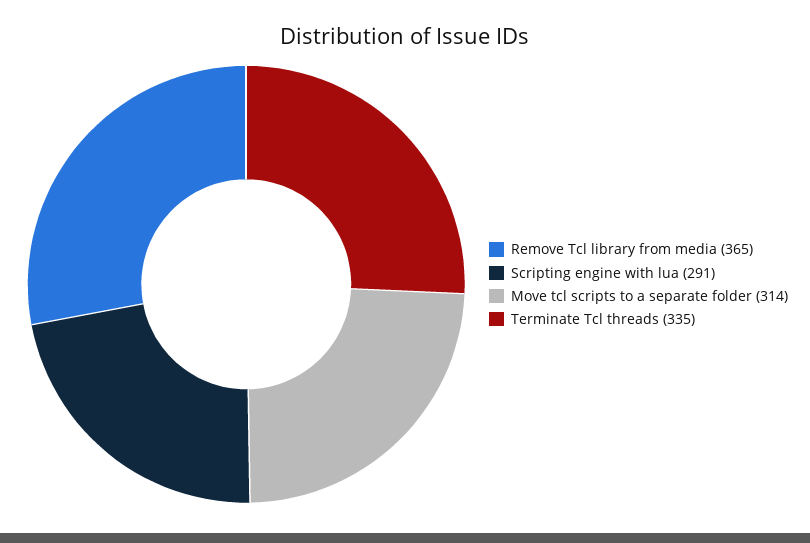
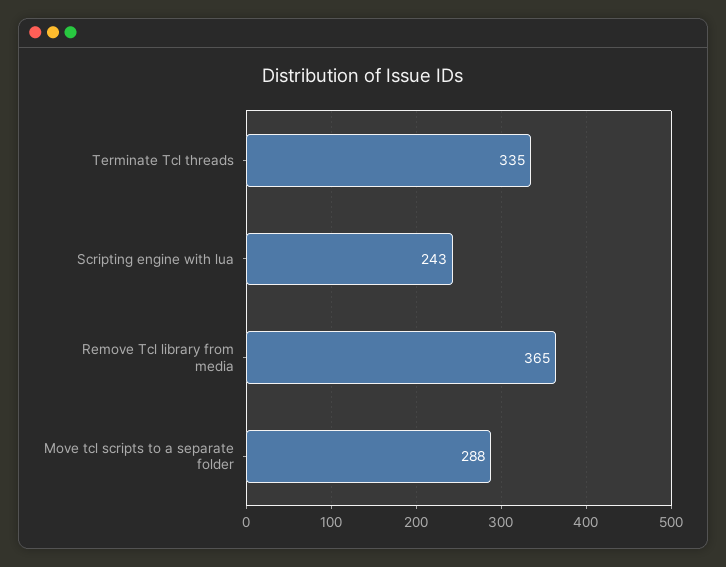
  {
    "Remove Tcl library from media": 365,
-   "Scripting engine with lua": 291,
+   "Scripting engine with lua": 243,
-   "Move tcl scripts to a separate folder": 314,
+   "Move tcl scripts to a separate folder": 288,
    "Terminate Tcl threads": 335
  }

